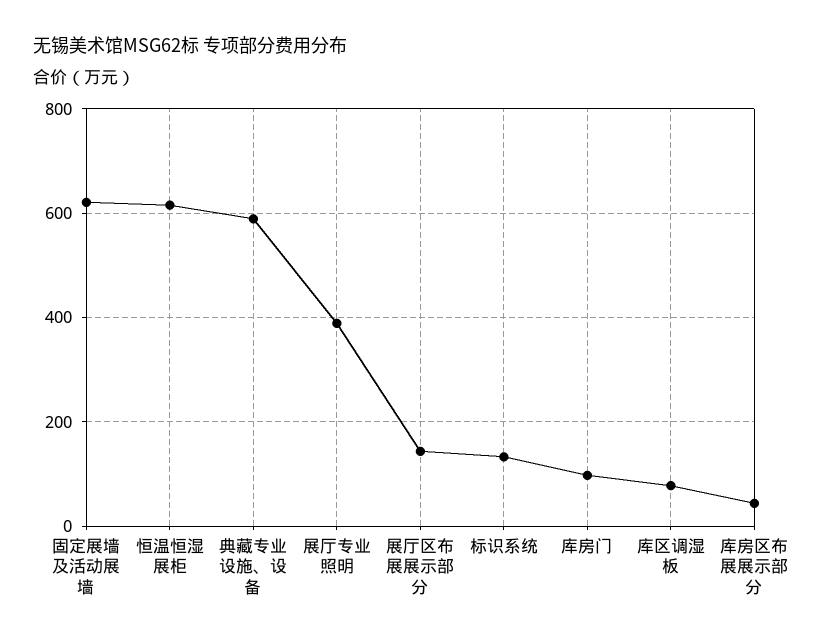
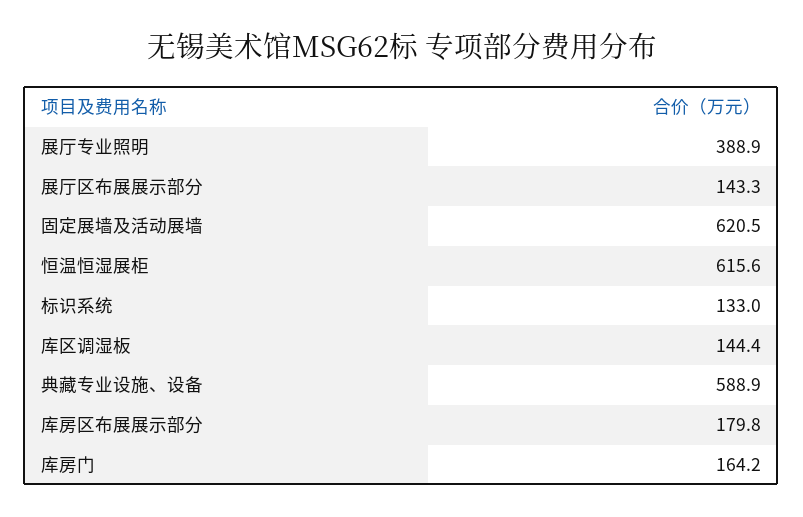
  {
    "固定展墙及活动展墙": 620.5,
    "恒温恒湿展柜": 615.6,
    "典藏专业设施、设备": 588.9,
    "展厅专业照明": 388.9,
    "展厅区布展展示部分": 143.3,
    "标识系统": 133,
-   "库房门": 100,
+   "库房门": 164.2,
-   "库区调湿板": 80,
+   "库区调湿板": 144.4,
-   "库房区布展展示部分": 40
+   "库房区布展展示部分": 179.8
  }

